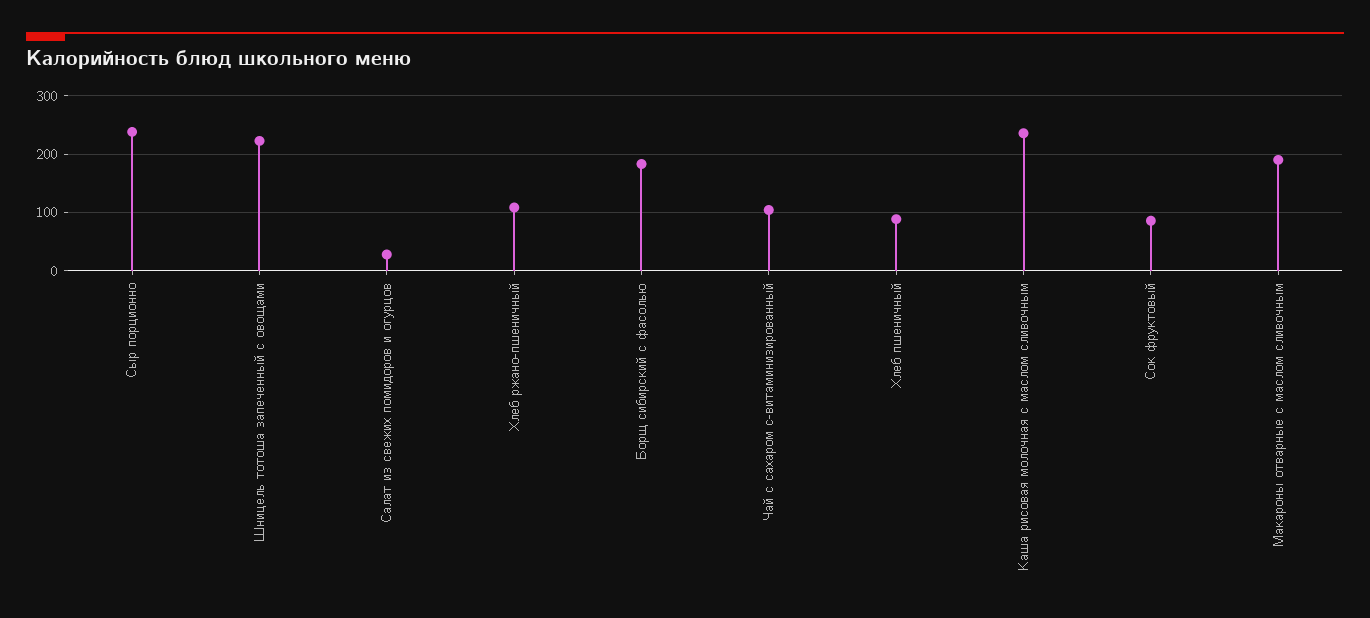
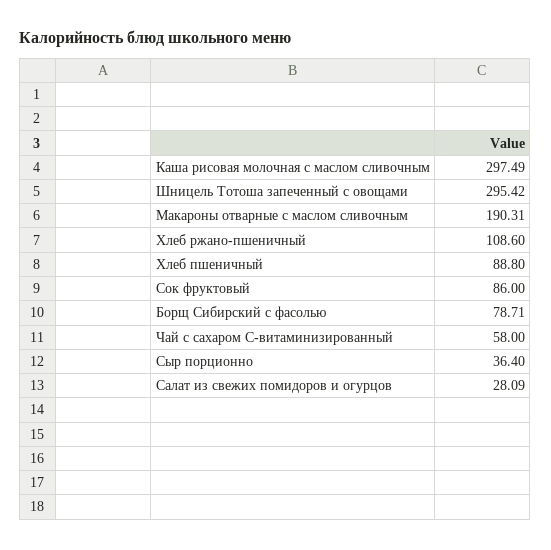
  {
-   "Сыр порционно": 240,
+   "Сыр порционно": 36.4,
-   "Шницель тотоша запеченный с овощами": 220,
+   "Шницель тотоша запеченный с овощами": 295.42,
    "Салат из свежих помидоров и огурцов": 28.09,
    "Хлеб ржано-пшеничный": 108.6,
-   "Борщ сибирский с фасолью": 180,
+   "Борщ сибирский с фасолью": 78.71,
-   "Чай с сахаром с-витаминизированный": 100,
+   "Чай с сахаром с-витаминизированный": 58,
    "Хлеб пшеничный": 88.8,
-   "Каша рисовая молочная с маслом сливочным": 240,
+   "Каша рисовая молочная с маслом сливочным": 297.49,
    "Сок фруктовый": 86,
    "Макароны отварные с маслом сливочным": 190.31
  }

